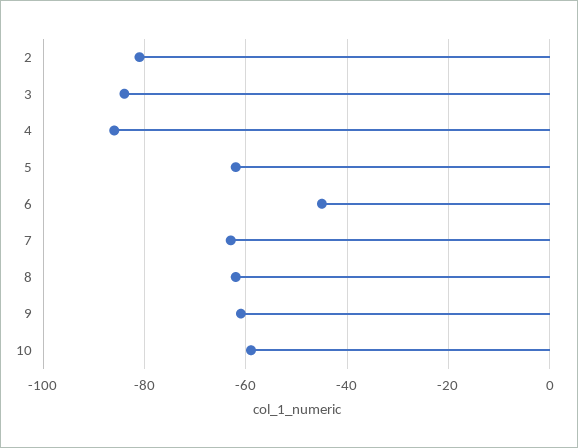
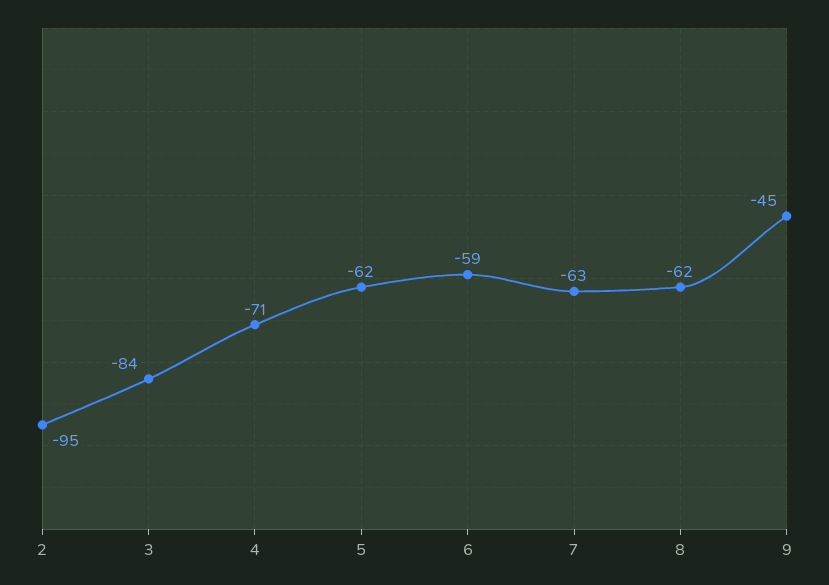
  {
-   "2": -80,
+   "2": -95,
    "3": -84,
-   "4": -85,
+   "4": -71,
    "5": -62,
-   "6": -45,
+   "6": -59,
    "7": -63,
    "8": -62,
-   "9": -60,
+   "9": -45
-   "10": -60
  }

